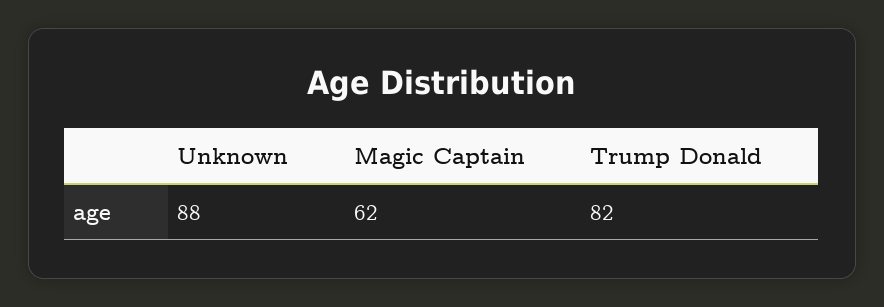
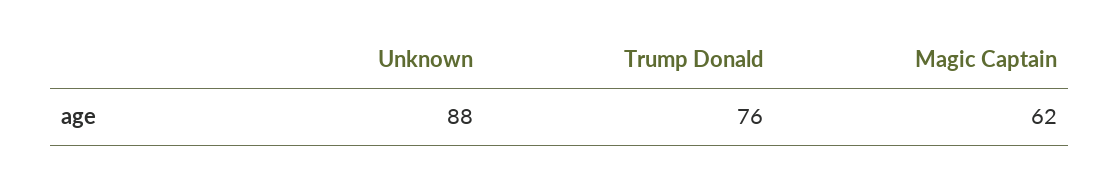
  {
    "Unknown": 88,
    "Magic Captain": 62,
-   "Trump Donald": 82
+   "Trump Donald": 76
  }

